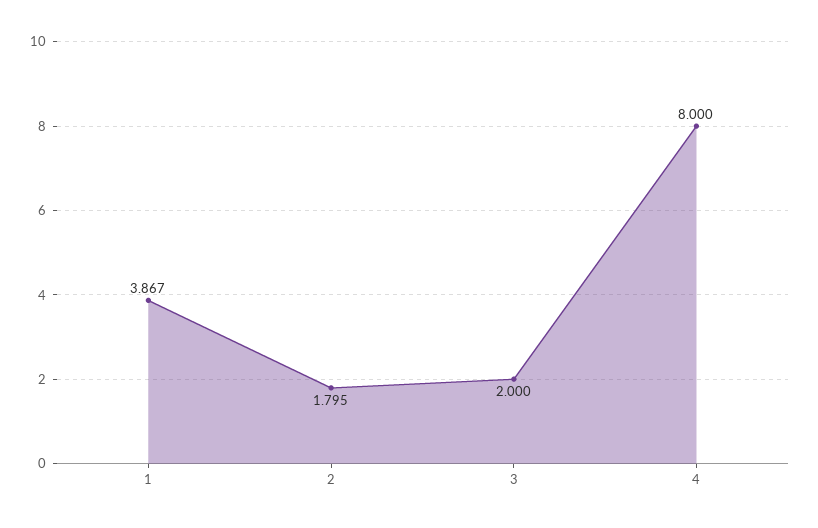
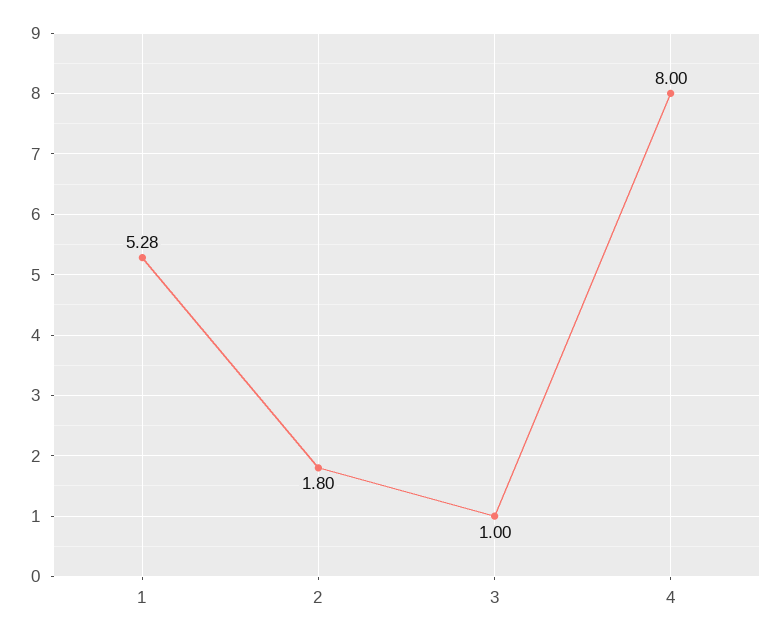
  {
-   "1": 3.867,
+   "1": 5.28,
    "2": 1.795,
-   "3": 2,
+   "3": 1,
    "4": 8
  }

